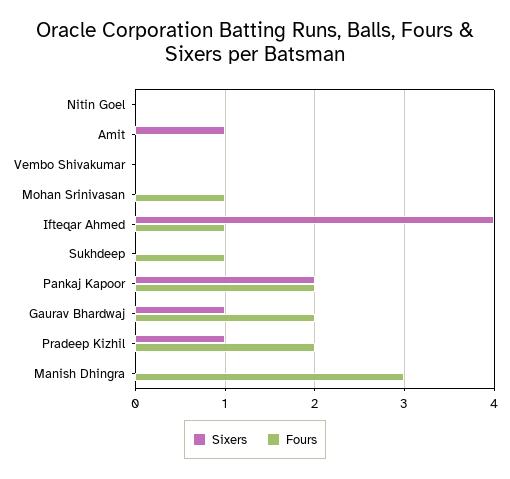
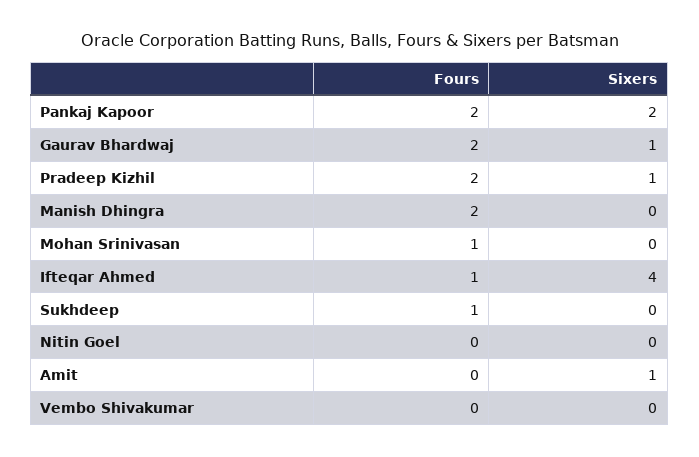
  {
    "Sixers": {
      "Nitin Goel": 0,
      "Amit": 1,
      "Vembo Shivakumar": 0,
      "Mohan Srinivasan": 0,
      "Ifteqar Ahmed": 4,
      "Sukhdeep": 0,
      "Pankaj Kapoor": 2,
      "Gaurav Bhardwaj": 1,
      "Pradeep Kizhil": 1,
      "Manish Dhingra": 0
    },
    "Fours": {
      "Nitin Goel": 0,
      "Amit": 0,
      "Vembo Shivakumar": 0,
      "Mohan Srinivasan": 1,
      "Ifteqar Ahmed": 1,
      "Sukhdeep": 1,
      "Pankaj Kapoor": 2,
      "Gaurav Bhardwaj": 2,
      "Pradeep Kizhil": 2,
-     "Manish Dhingra": 3
+     "Manish Dhingra": 2
    }
  }

